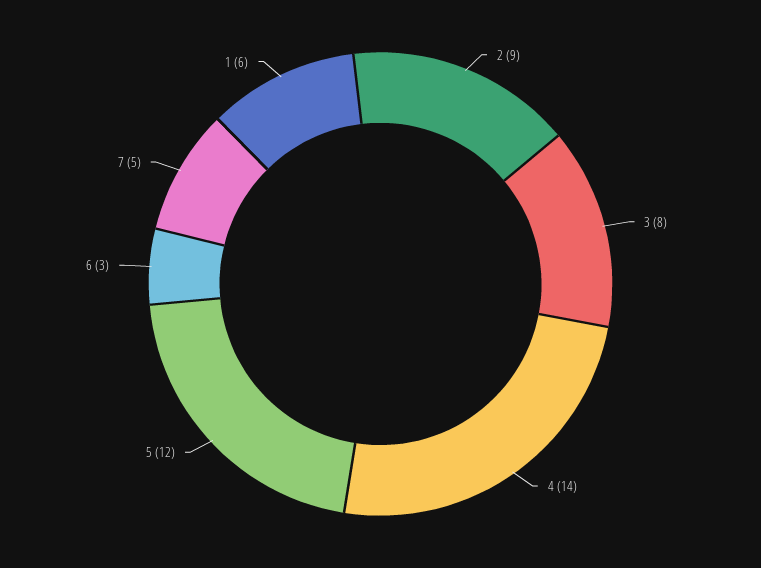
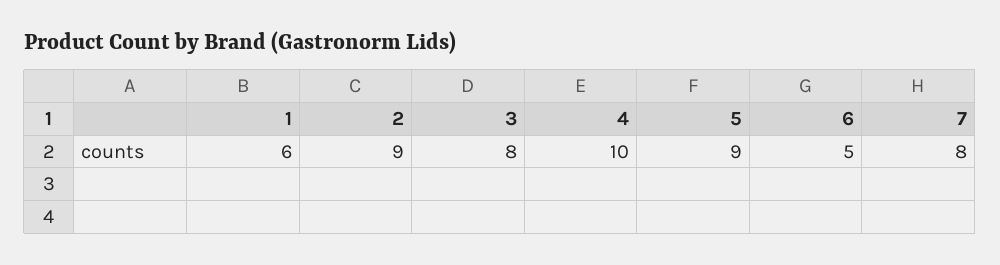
  {
    "2": 9,
    "3": 8,
-   "4": 14,
+   "4": 10,
-   "5": 12,
+   "5": 9,
-   "6": 3,
+   "6": 5,
-   "7": 5,
+   "7": 8,
    "1": 6
  }

